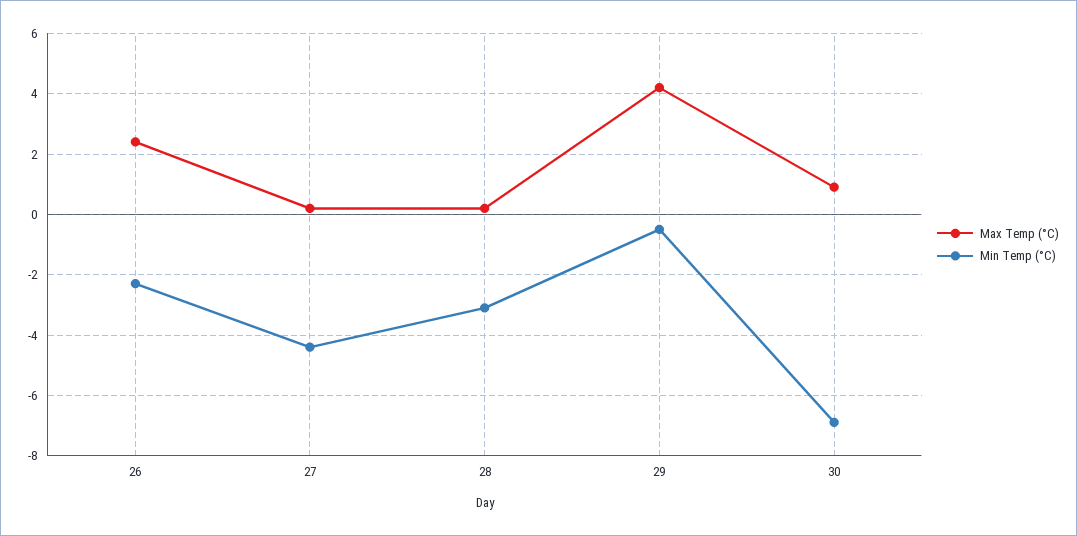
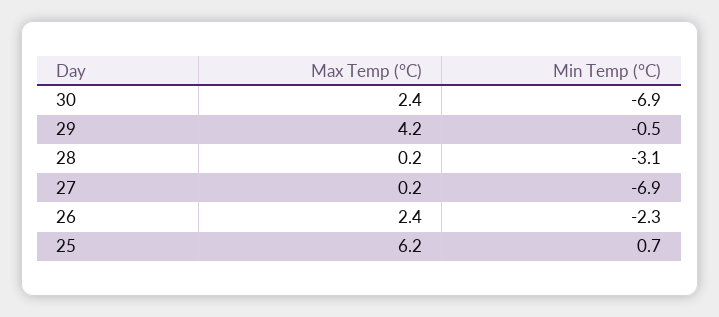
  {
    "Max Temp (°C)": {
      "26": 2.4,
      "27": 0.2,
      "28": 0.2,
      "29": 4.2,
-     "30": 1
+     "30": 2.4,
+     "25": 6.2
    },
    "Min Temp (°C)": {
      "26": -2.3,
-     "27": -4.5,
+     "27": -6.9,
      "28": -3.1,
      "29": -0.5,
-     "30": -6.9
+     "30": -6.9,
+     "25": 0.7
    }
  }

